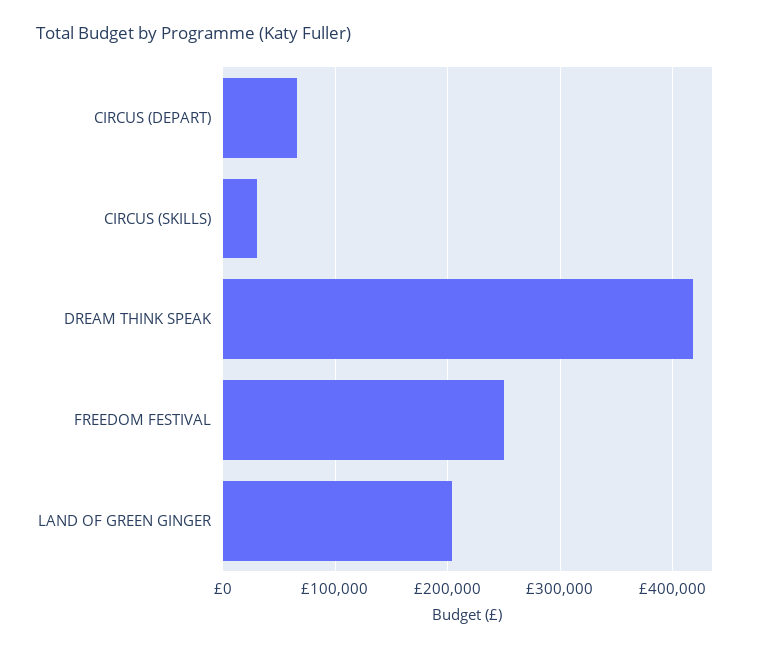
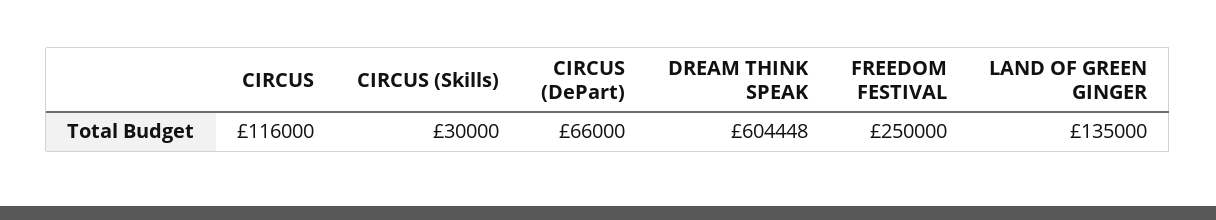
  {
    "CIRCUS (DEPART)": 66000,
    "CIRCUS (SKILLS)": 30000,
-   "DREAM THINK SPEAK": 420000,
+   "DREAM THINK SPEAK": 604448,
    "FREEDOM FESTIVAL": 250000,
-   "LAND OF GREEN GINGER": 200000
+   "LAND OF GREEN GINGER": 135000,
+   "CIRCUS": 116000
  }

